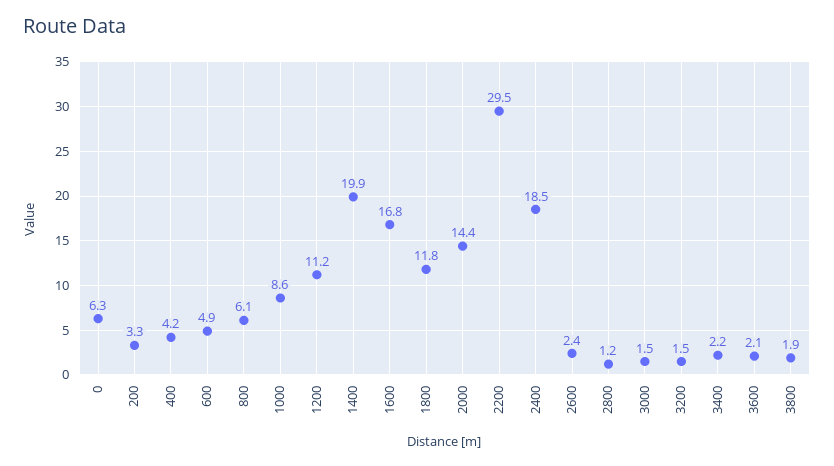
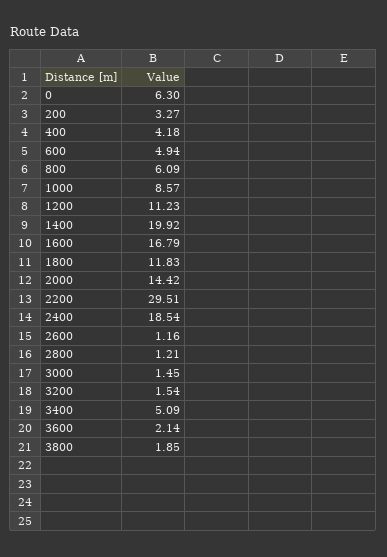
  {
    "0": 6.3,
    "200": 3.27,
    "400": 4.18,
    "600": 4.94,
    "800": 6.09,
    "1000": 8.57,
    "1200": 11.23,
    "1400": 19.92,
    "1600": 16.79,
    "1800": 11.83,
    "2000": 14.42,
    "2200": 29.51,
    "2400": 18.54,
-   "2600": 2.4,
+   "2600": 1.16,
    "2800": 1.21,
    "3000": 1.45,
    "3200": 1.54,
-   "3400": 2.2,
+   "3400": 5.09,
    "3600": 2.14,
    "3800": 1.85
  }

